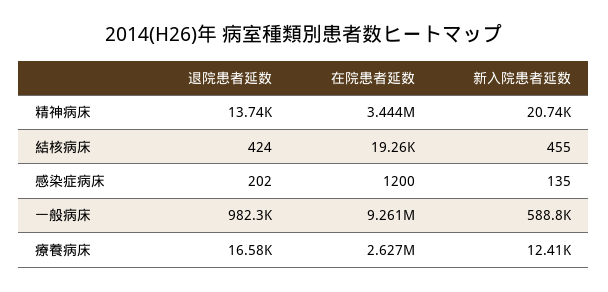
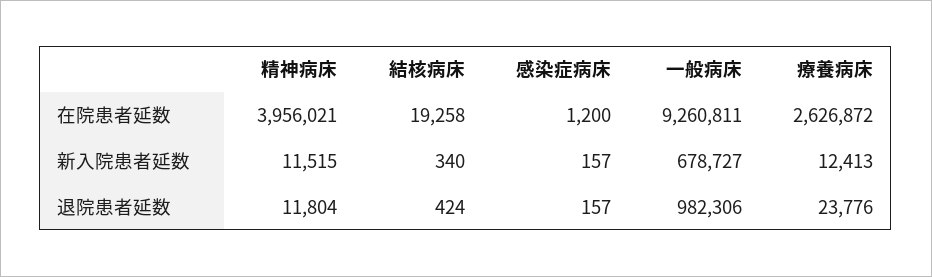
  {
    "退院患者延数": {
-     "精神病床": 13740,
+     "精神病床": 11804,
      "結核病床": 424,
-     "感染症病床": 202,
+     "感染症病床": 157,
      "一般病床": 982306,
-     "療養病床": 16580
+     "療養病床": 23776
    },
    "在院患者延数": {
-     "精神病床": 3444000,
+     "精神病床": 3956021,
      "結核病床": 19258,
      "感染症病床": 1200,
      "一般病床": 9260811,
      "療養病床": 2626872
    },
    "新入院患者延数": {
-     "精神病床": 20740,
+     "精神病床": 11515,
-     "結核病床": 455,
+     "結核病床": 340,
-     "感染症病床": 135,
+     "感染症病床": 157,
-     "一般病床": 588800,
+     "一般病床": 678727,
      "療養病床": 12413
    }
  }

